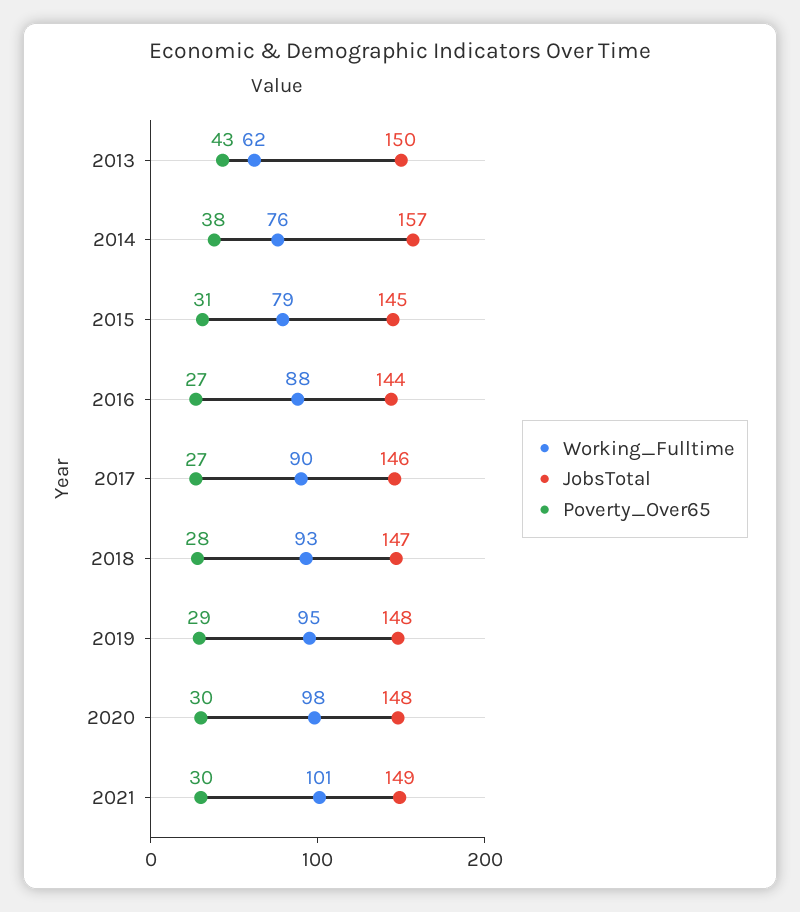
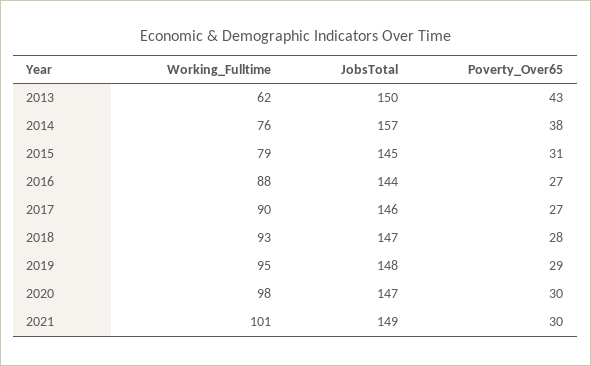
  {
    "Working_Fulltime": {
      "2013": 62,
      "2014": 76,
      "2015": 79,
      "2016": 88,
      "2017": 90,
      "2018": 93,
      "2019": 95,
      "2020": 98,
      "2021": 101
    },
    "JobsTotal": {
      "2013": 150,
      "2014": 157,
      "2015": 145,
      "2016": 144,
      "2017": 146,
      "2018": 147,
      "2019": 148,
-     "2020": 148,
+     "2020": 147,
      "2021": 149
    },
    "Poverty_Over65": {
      "2013": 43,
      "2014": 38,
      "2015": 31,
      "2016": 27,
      "2017": 27,
      "2018": 28,
      "2019": 29,
      "2020": 30,
      "2021": 30
    }
  }

